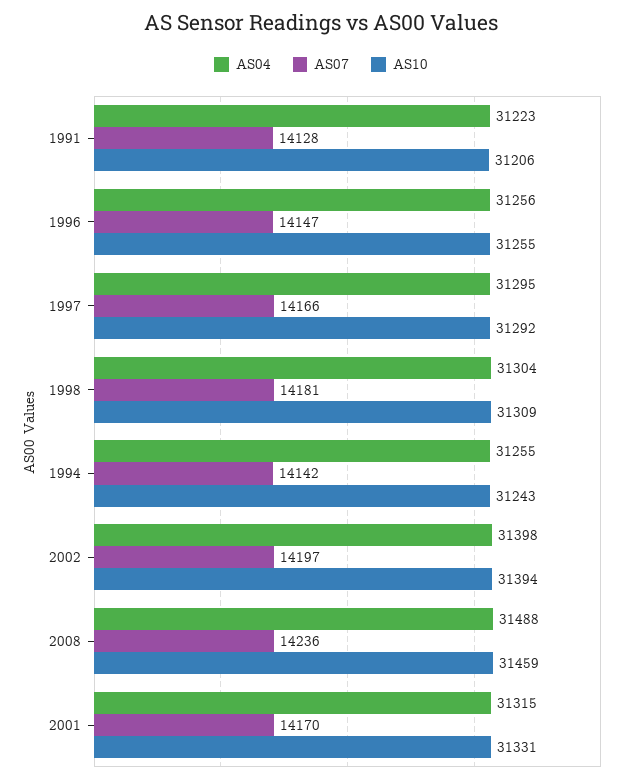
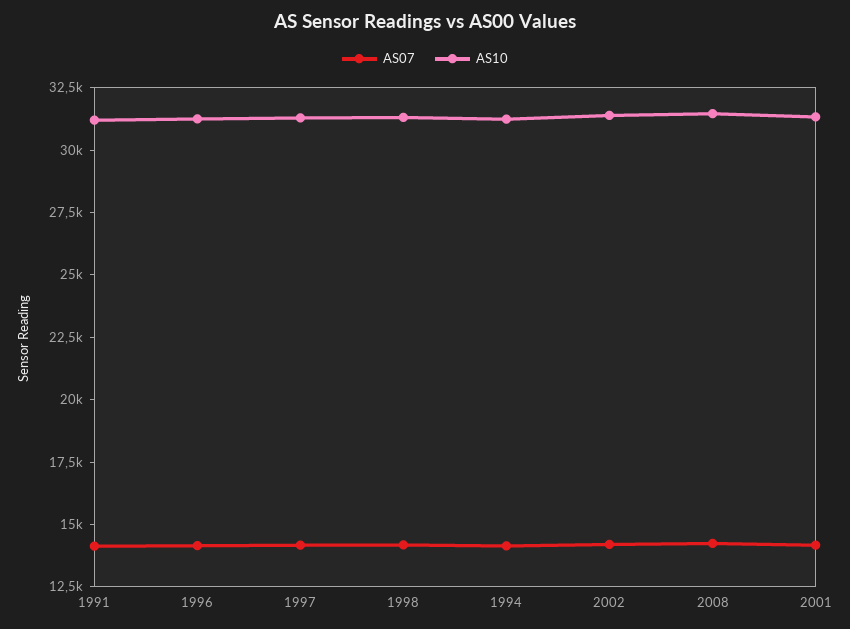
  {
-   "AS04": {
-     "1991": 31223,
-     "1996": 31256,
-     "1997": 31295,
-     "1998": 31304,
-     "1994": 31255,
-     "2002": 31398,
-     "2008": 31488,
-     "2001": 31315
-   },
    "AS07": {
      "1991": 14128,
      "1996": 14147,
      "1997": 14166,
      "1998": 14181,
      "1994": 14142,
      "2002": 14197,
      "2008": 14236,
      "2001": 14170
    },
    "AS10": {
      "1991": 31206,
      "1996": 31255,
      "1997": 31292,
      "1998": 31309,
      "1994": 31243,
      "2002": 31394,
      "2008": 31459,
      "2001": 31331
    }
  }

